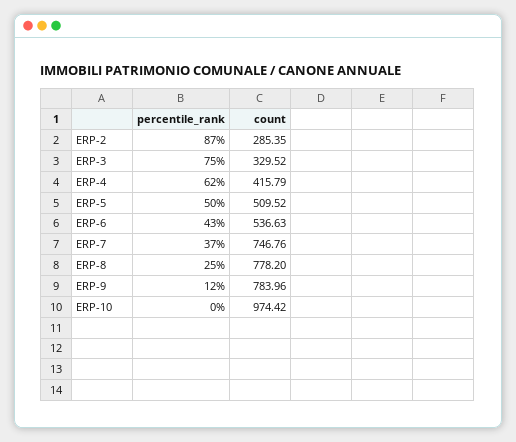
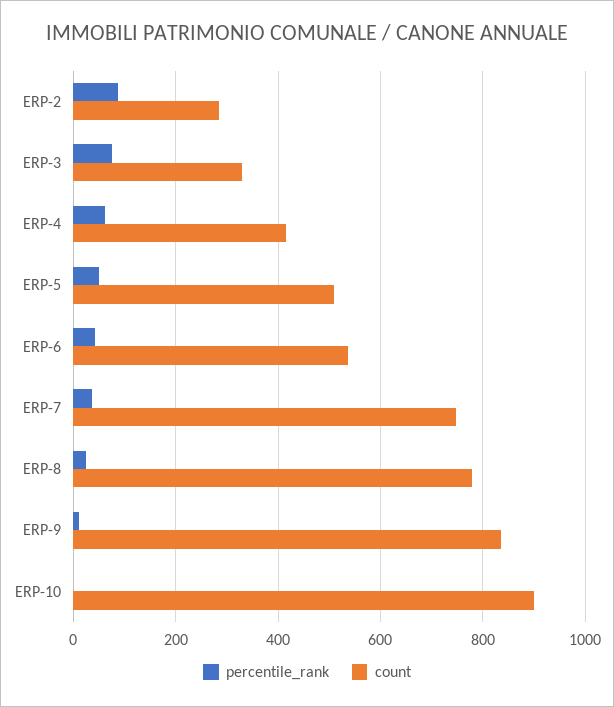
  {
    "percentile_rank": {
      "ERP-2": 87,
      "ERP-3": 75,
      "ERP-4": 62,
      "ERP-5": 50,
      "ERP-6": 43,
      "ERP-7": 37,
      "ERP-8": 25,
      "ERP-9": 12,
      "ERP-10": 0
    },
    "count": {
      "ERP-2": 285.35,
      "ERP-3": 329.52,
      "ERP-4": 415.79,
      "ERP-5": 509.52,
      "ERP-6": 536.63,
      "ERP-7": 746.76,
      "ERP-8": 778.2,
-     "ERP-9": 783.96,
+     "ERP-9": 840,
-     "ERP-10": 974.42
+     "ERP-10": 900
    }
  }

